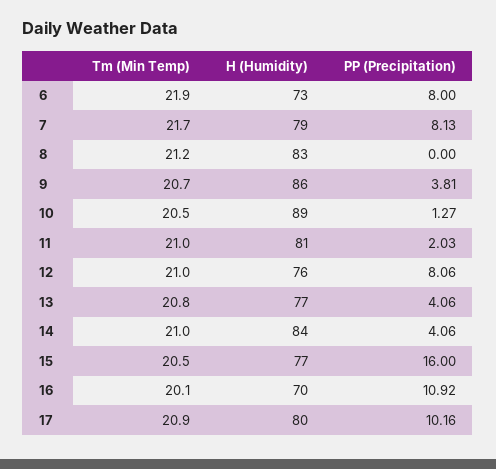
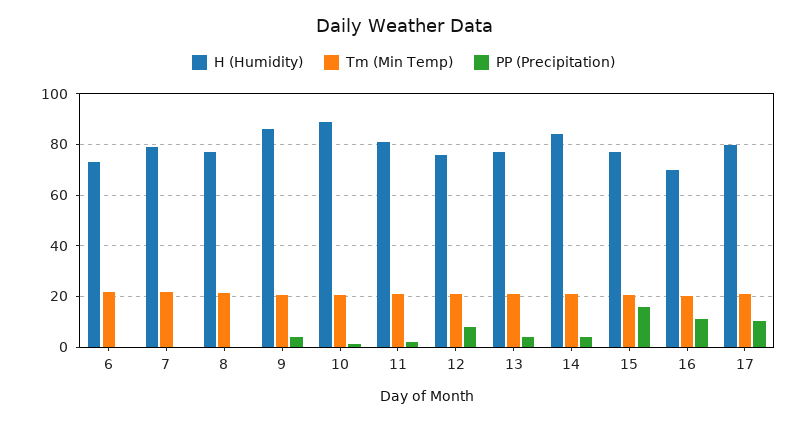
  {
    "Tm (Min Temp)": {
      "6": 21.9,
      "7": 21.7,
      "8": 21.2,
      "9": 20.7,
      "10": 20.5,
      "11": 21,
      "12": 21,
      "13": 20.8,
      "14": 21,
      "15": 20.5,
      "16": 20.1,
      "17": 20.9
    },
    "H (Humidity)": {
      "6": 73,
      "7": 79,
-     "8": 83,
+     "8": 77.5,
      "9": 86,
      "10": 89,
      "11": 81,
      "12": 76,
      "13": 77,
      "14": 84,
      "15": 77,
      "16": 70,
      "17": 80
    },
    "PP (Precipitation)": {
-     "6": 8,
+     "6": 0,
-     "7": 8.13,
+     "7": 0,
      "8": 0,
      "9": 3.81,
      "10": 1.27,
      "11": 2.03,
      "12": 8.06,
      "13": 4.06,
      "14": 4.06,
      "15": 16,
      "16": 10.92,
      "17": 10.16
    }
  }

